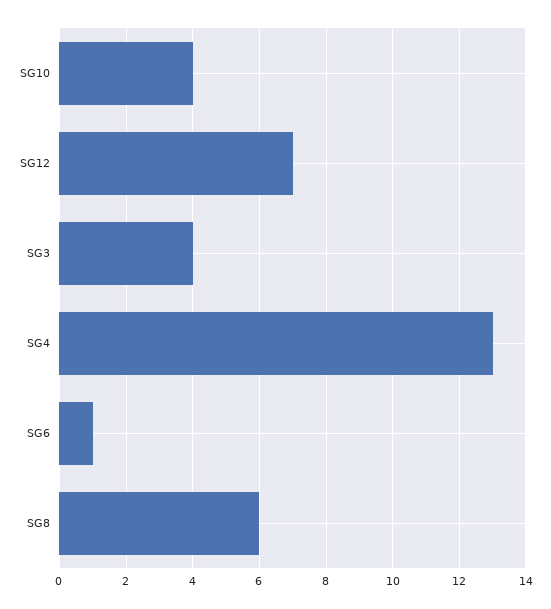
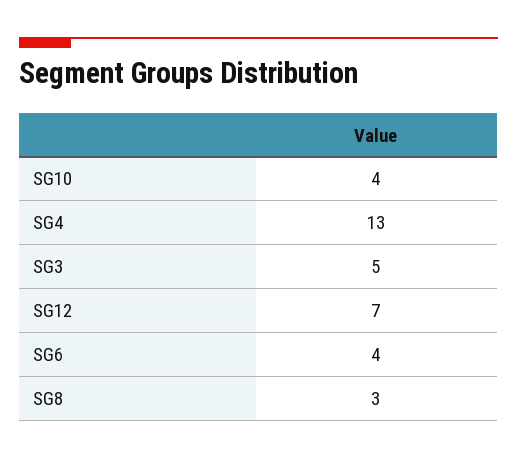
  {
    "SG10": 4,
    "SG12": 7,
-   "SG3": 4,
+   "SG3": 5,
    "SG4": 13,
-   "SG6": 1,
+   "SG6": 4,
-   "SG8": 6
+   "SG8": 3
  }

